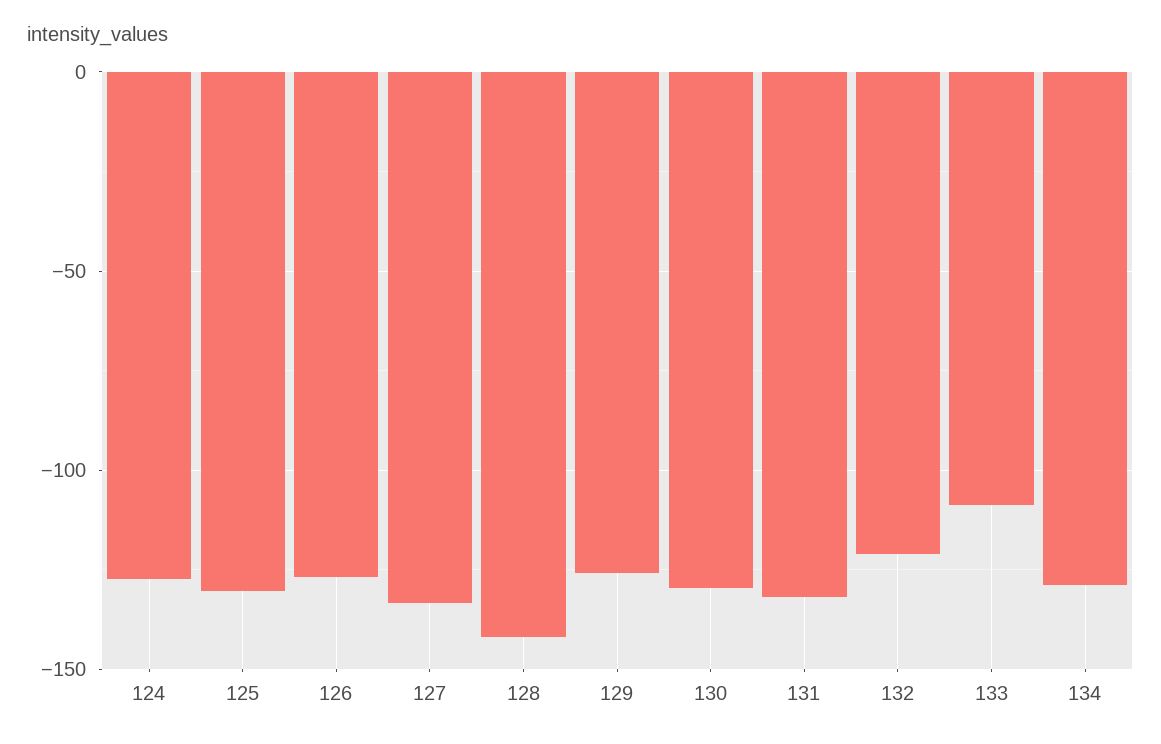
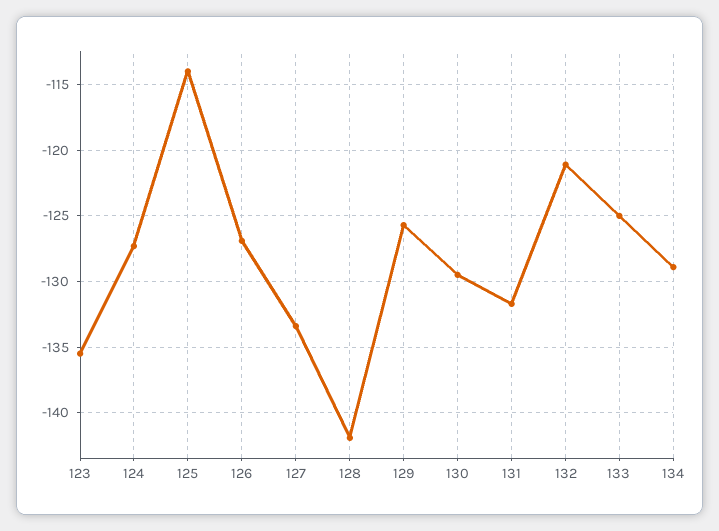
  {
    "124": -127.5,
-   "125": -130,
+   "125": -114,
    "126": -127,
    "127": -133.5,
    "128": -142,
    "129": -125.5,
    "130": -129.5,
    "131": -131.5,
    "132": -121,
-   "133": -110,
+   "133": -125,
-   "134": -129
+   "134": -129,
+   "123": -135.5
  }

